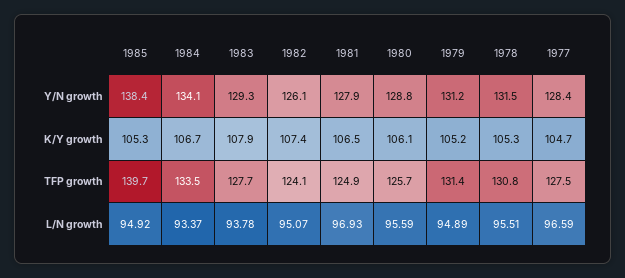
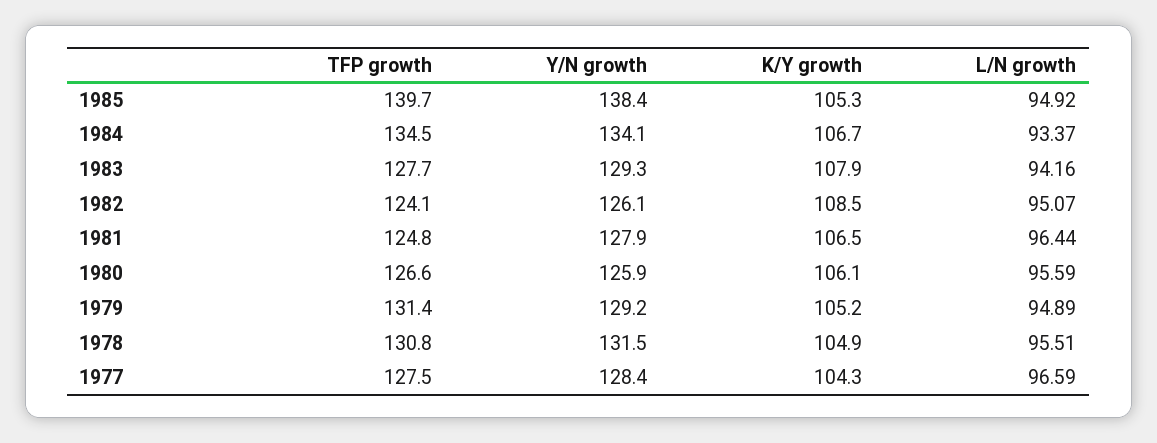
  {
    "1985": {
      "Y/N growth": 138.4,
      "K/Y growth": 105.3,
      "TFP growth": 139.7,
      "L/N growth": 94.92
    },
    "1984": {
      "Y/N growth": 134.1,
      "K/Y growth": 106.7,
-     "TFP growth": 133.5,
+     "TFP growth": 134.5,
      "L/N growth": 93.37
    },
    "1983": {
      "Y/N growth": 129.3,
      "K/Y growth": 107.9,
      "TFP growth": 127.7,
-     "L/N growth": 93.78
+     "L/N growth": 94.16
    },
    "1982": {
      "Y/N growth": 126.1,
-     "K/Y growth": 107.4,
+     "K/Y growth": 108.5,
      "TFP growth": 124.1,
      "L/N growth": 95.07
    },
    "1981": {
      "Y/N growth": 127.9,
      "K/Y growth": 106.5,
-     "TFP growth": 124.9,
+     "TFP growth": 124.8,
-     "L/N growth": 96.93
+     "L/N growth": 96.44
    },
    "1980": {
-     "Y/N growth": 128.8,
+     "Y/N growth": 125.9,
      "K/Y growth": 106.1,
-     "TFP growth": 125.7,
+     "TFP growth": 126.6,
      "L/N growth": 95.59
    },
    "1979": {
-     "Y/N growth": 131.2,
+     "Y/N growth": 129.2,
      "K/Y growth": 105.2,
      "TFP growth": 131.4,
      "L/N growth": 94.89
    },
    "1978": {
      "Y/N growth": 131.5,
-     "K/Y growth": 105.3,
+     "K/Y growth": 104.9,
      "TFP growth": 130.8,
      "L/N growth": 95.51
    },
    "1977": {
      "Y/N growth": 128.4,
-     "K/Y growth": 104.7,
+     "K/Y growth": 104.3,
      "TFP growth": 127.5,
      "L/N growth": 96.59
    }
  }

